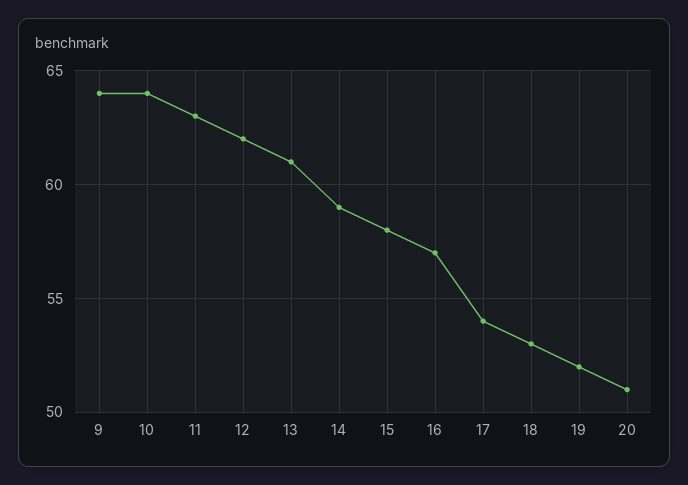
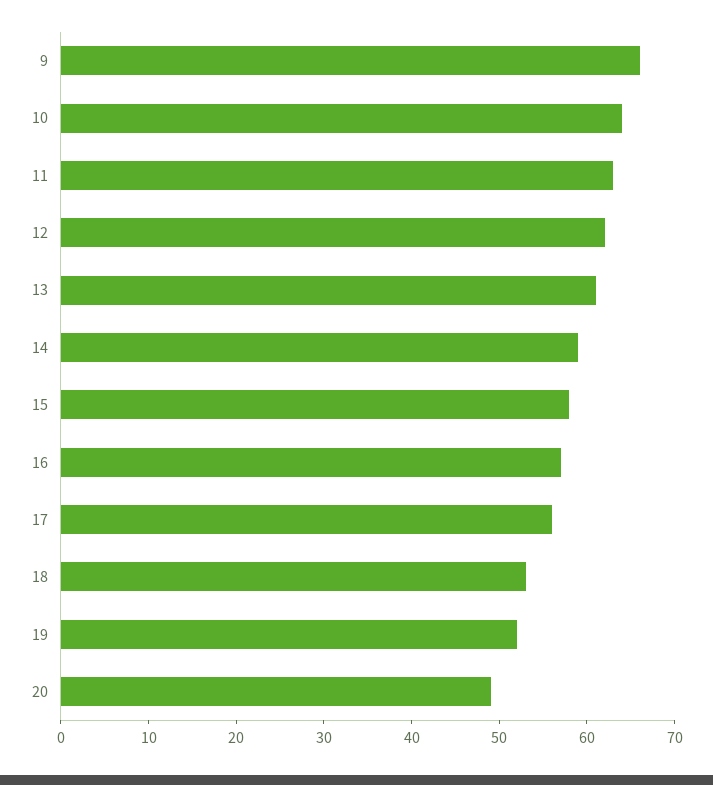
  {
-   "9": 64,
+   "9": 66,
    "10": 64,
    "11": 63,
    "12": 62,
    "13": 61,
    "14": 59,
    "15": 58,
    "16": 57,
-   "17": 54,
+   "17": 56,
    "18": 53,
    "19": 52,
-   "20": 51
+   "20": 49
  }

